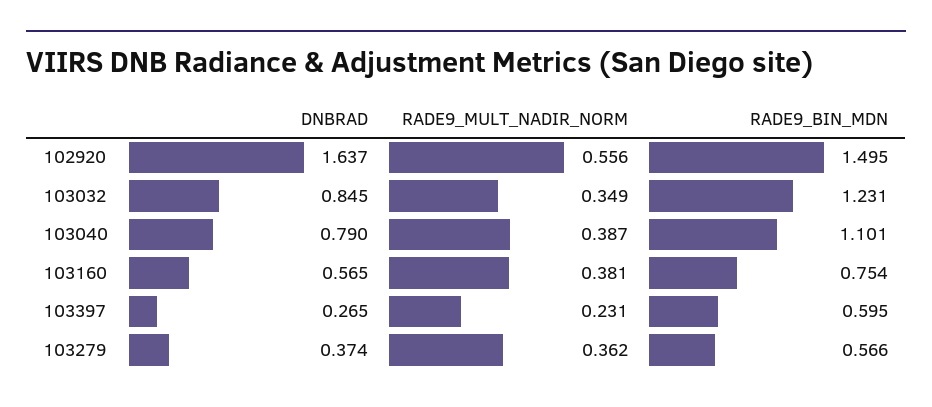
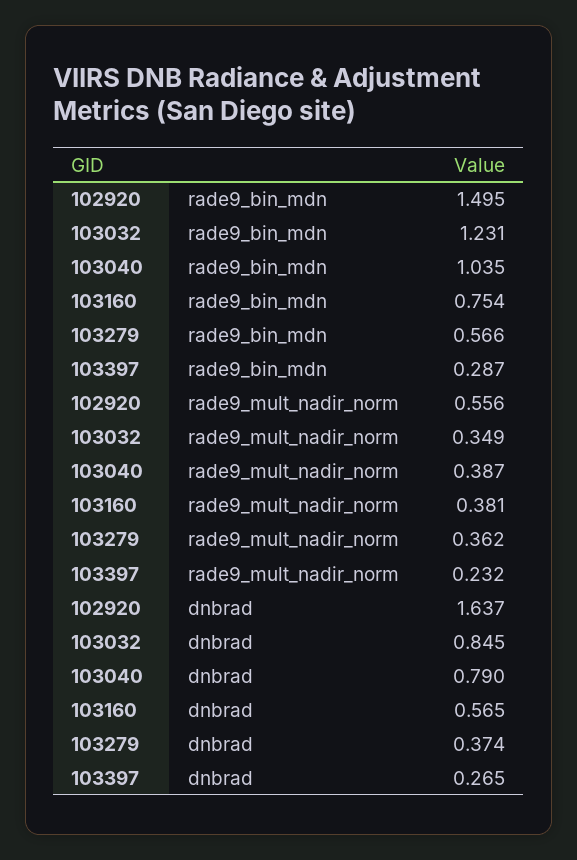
  {
    "DNBRAD": {
      "102920": 1.637,
      "103032": 0.845,
      "103040": 0.79,
      "103160": 0.565,
      "103397": 0.265,
      "103279": 0.374
    },
    "RADE9_MULT_NADIR_NORM": {
      "102920": 0.556,
      "103032": 0.349,
      "103040": 0.387,
      "103160": 0.381,
-     "103397": 0.231,
+     "103397": 0.232,
      "103279": 0.362
    },
    "RADE9_BIN_MDN": {
      "102920": 1.495,
      "103032": 1.231,
-     "103040": 1.101,
+     "103040": 1.035,
      "103160": 0.754,
-     "103397": 0.595,
+     "103397": 0.287,
      "103279": 0.566
    }
  }

